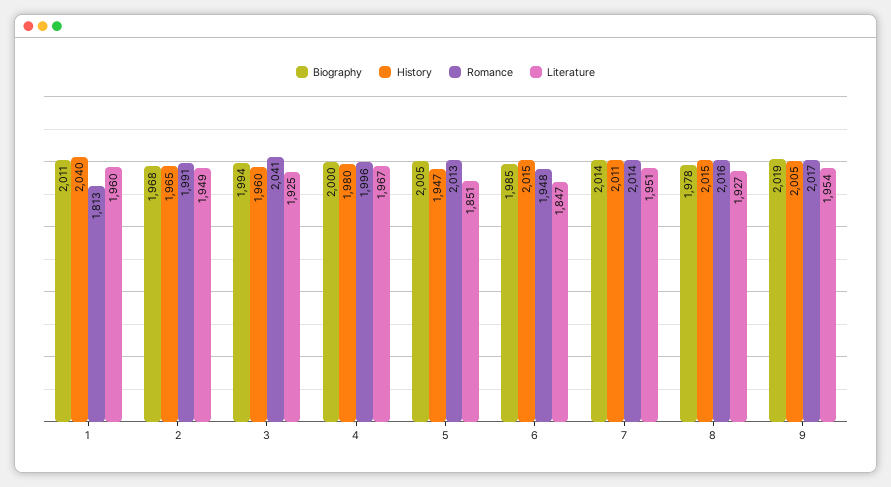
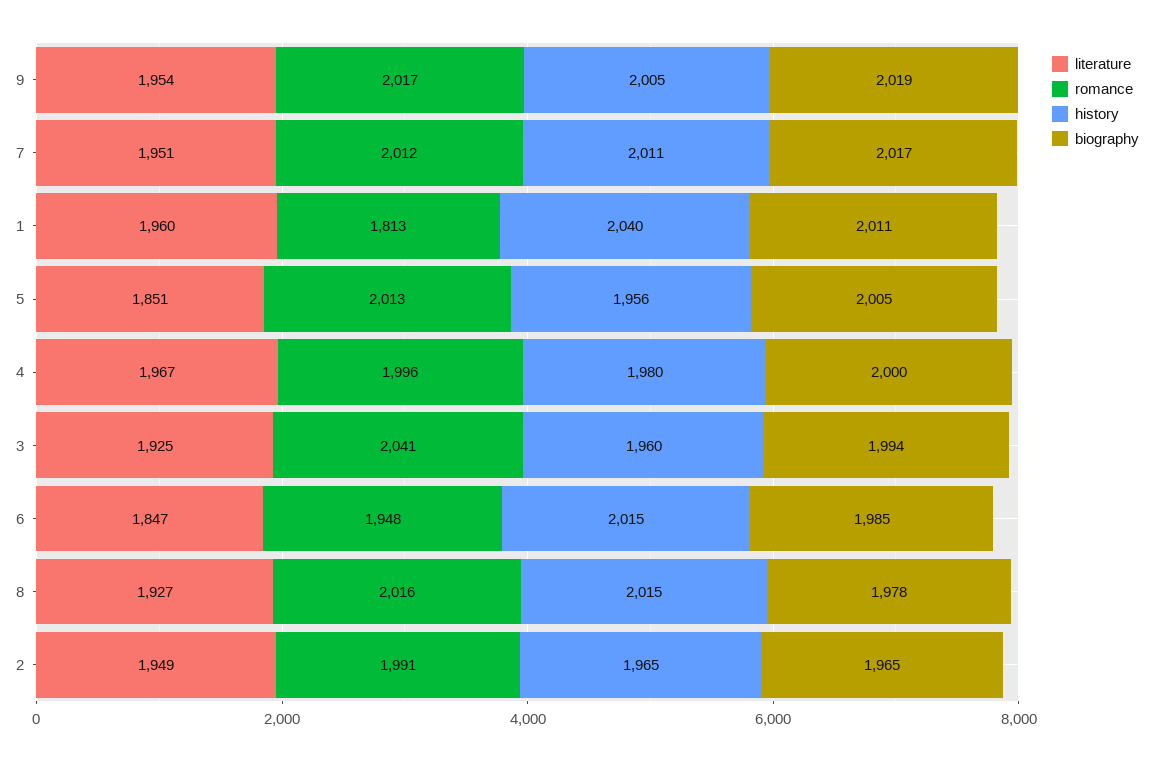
  {
    "Biography": {
      "1": 2011,
-     "2": 1968,
+     "2": 1965,
      "3": 1994,
      "4": 2000,
      "5": 2005,
      "6": 1985,
-     "7": 2014,
+     "7": 2017,
      "8": 1978,
      "9": 2019
    },
    "History": {
      "1": 2040,
      "2": 1965,
      "3": 1960,
      "4": 1980,
-     "5": 1947,
+     "5": 1956,
      "6": 2015,
      "7": 2011,
      "8": 2015,
      "9": 2005
    },
    "Romance": {
      "1": 1813,
      "2": 1991,
      "3": 2041,
      "4": 1996,
      "5": 2013,
      "6": 1948,
-     "7": 2014,
+     "7": 2012,
      "8": 2016,
      "9": 2017
    },
    "Literature": {
      "1": 1960,
      "2": 1949,
      "3": 1925,
      "4": 1967,
      "5": 1851,
      "6": 1847,
      "7": 1951,
      "8": 1927,
      "9": 1954
    }
  }

